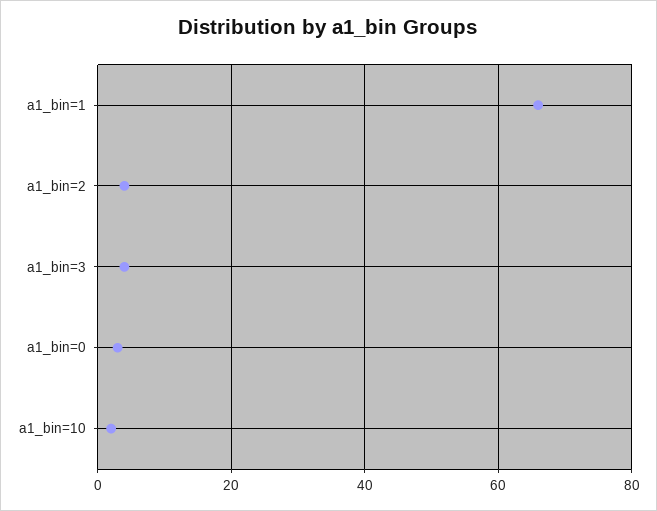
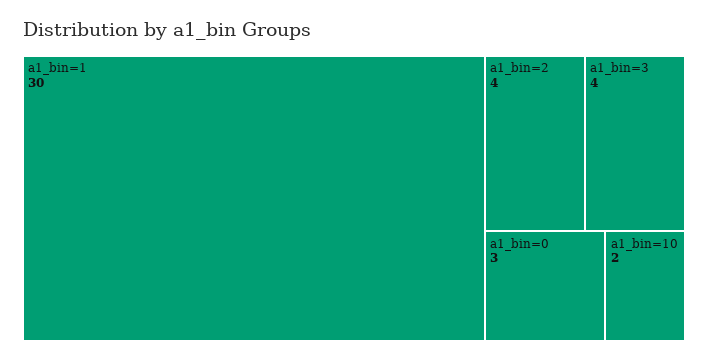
  {
-   "a1_bin=1": 65,
+   "a1_bin=1": 30,
    "a1_bin=2": 4,
    "a1_bin=3": 4,
    "a1_bin=0": 3,
    "a1_bin=10": 2
  }

